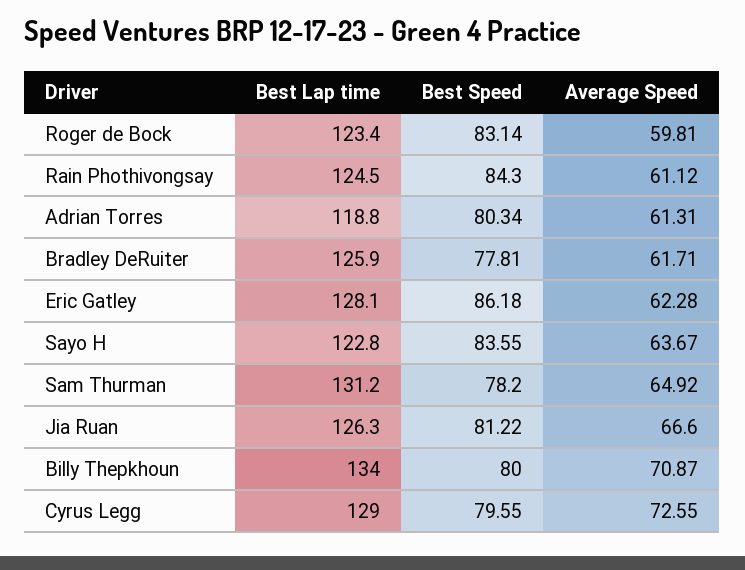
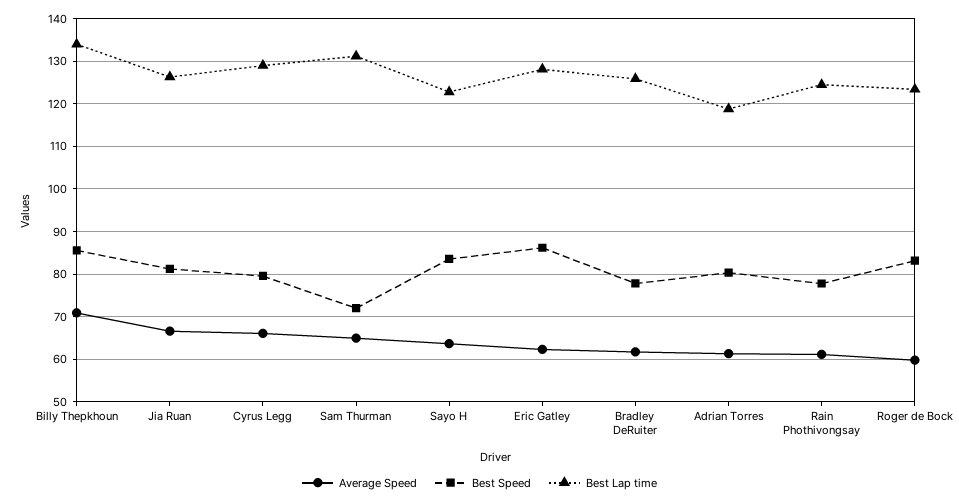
  {
    "Best Lap time": {
      "Roger de Bock": 123.4,
      "Rain Phothivongsay": 124.5,
      "Adrian Torres": 118.8,
      "Bradley DeRuiter": 125.9,
      "Eric Gatley": 128.1,
      "Sayo H": 122.8,
      "Sam Thurman": 131.2,
      "Jia Ruan": 126.3,
      "Billy Thepkhoun": 134,
      "Cyrus Legg": 129
    },
    "Best Speed": {
      "Roger de Bock": 83.14,
-     "Rain Phothivongsay": 84.3,
+     "Rain Phothivongsay": 78,
      "Adrian Torres": 80.34,
      "Bradley DeRuiter": 77.81,
      "Eric Gatley": 86.18,
      "Sayo H": 83.55,
-     "Sam Thurman": 78.2,
+     "Sam Thurman": 72,
      "Jia Ruan": 81.22,
-     "Billy Thepkhoun": 80,
+     "Billy Thepkhoun": 86,
      "Cyrus Legg": 79.55
    },
    "Average Speed": {
      "Roger de Bock": 59.81,
      "Rain Phothivongsay": 61.12,
      "Adrian Torres": 61.31,
      "Bradley DeRuiter": 61.71,
      "Eric Gatley": 62.28,
      "Sayo H": 63.67,
      "Sam Thurman": 64.92,
      "Jia Ruan": 66.6,
      "Billy Thepkhoun": 70.87,
-     "Cyrus Legg": 72.55
+     "Cyrus Legg": 66
    }
  }

